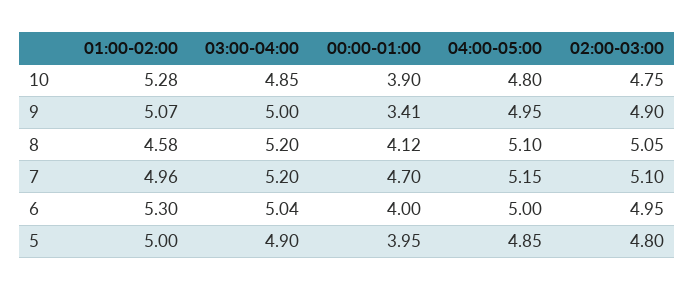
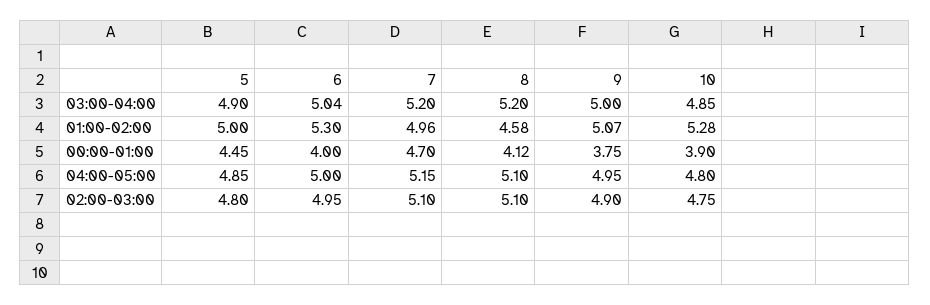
  {
    "01:00-02:00": {
      "10": 5.28,
      "9": 5.07,
      "8": 4.58,
      "7": 4.96,
      "6": 5.3,
      "5": 5
    },
    "03:00-04:00": {
      "10": 4.85,
      "9": 5,
      "8": 5.2,
      "7": 5.2,
      "6": 5.04,
      "5": 4.9
    },
    "00:00-01:00": {
      "10": 3.9,
-     "9": 3.41,
+     "9": 3.75,
      "8": 4.12,
      "7": 4.7,
      "6": 4,
-     "5": 3.95
+     "5": 4.45
    },
    "04:00-05:00": {
      "10": 4.8,
      "9": 4.95,
      "8": 5.1,
      "7": 5.15,
      "6": 5,
      "5": 4.85
    },
    "02:00-03:00": {
      "10": 4.75,
      "9": 4.9,
-     "8": 5.05,
+     "8": 5.1,
      "7": 5.1,
      "6": 4.95,
      "5": 4.8
    }
  }

